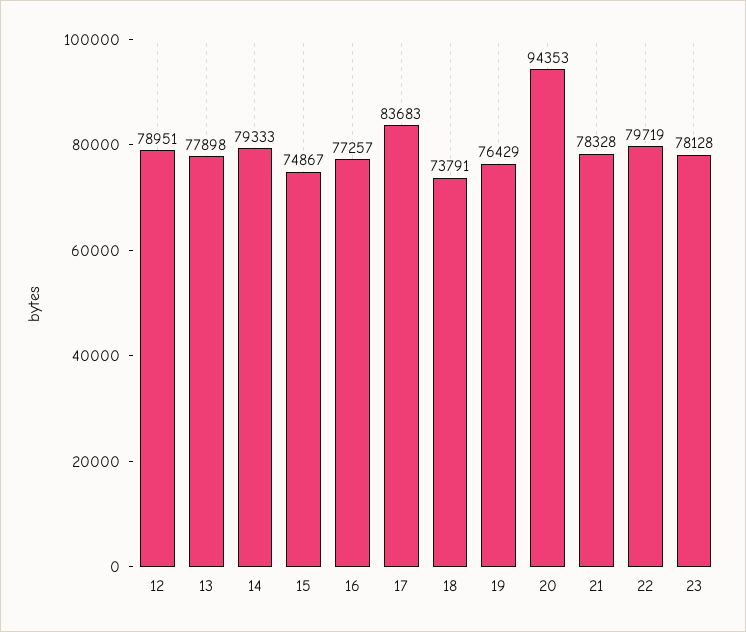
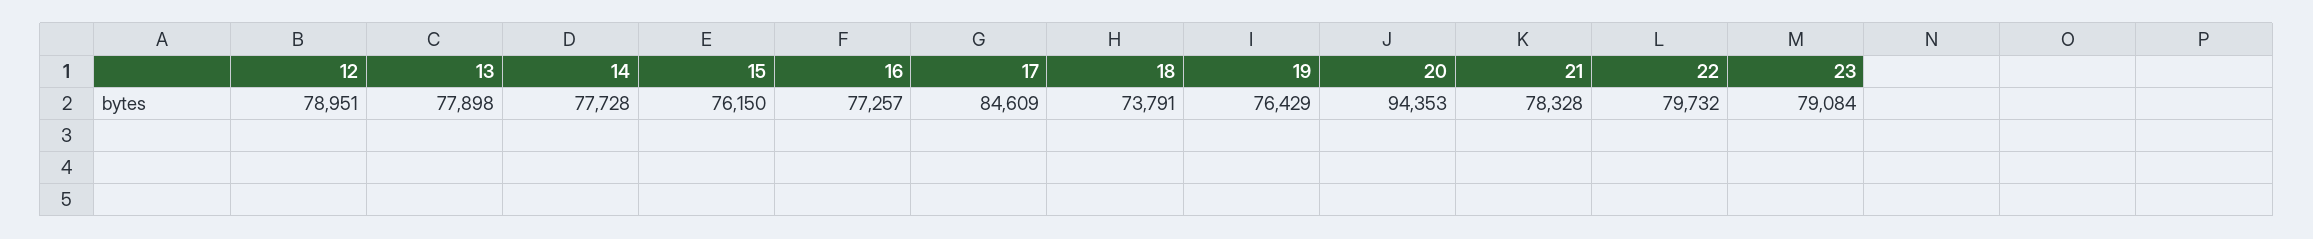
  {
    "12": 78951,
    "13": 77898,
-   "14": 79333,
+   "14": 77728,
-   "15": 74867,
+   "15": 76150,
    "16": 77257,
-   "17": 83683,
+   "17": 84609,
    "18": 73791,
    "19": 76429,
    "20": 94353,
    "21": 78328,
-   "22": 79719,
+   "22": 79732,
-   "23": 78128
+   "23": 79084
  }

